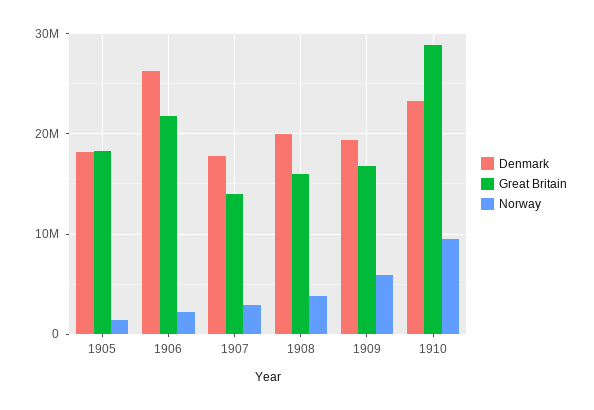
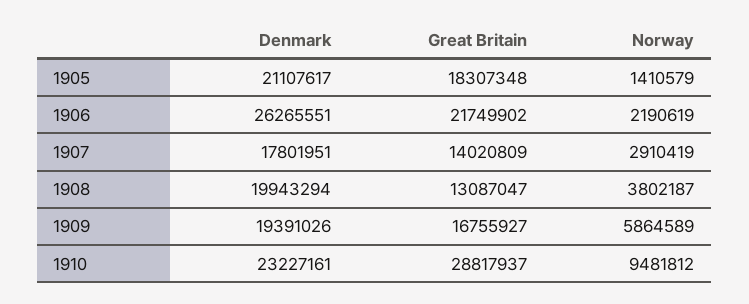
  {
    "Denmark": {
-     "1905": 18000000,
+     "1905": 21107617,
      "1906": 26265551,
      "1907": 17801951,
      "1908": 19943294,
      "1909": 19391026,
      "1910": 23227161
    },
    "Great Britain": {
      "1905": 18307348,
      "1906": 21749902,
      "1907": 14020809,
-     "1908": 16000000,
+     "1908": 13087047,
      "1909": 16755927,
      "1910": 28817937
    },
    "Norway": {
      "1905": 1410579,
      "1906": 2190619,
      "1907": 2910419,
      "1908": 3802187,
      "1909": 5864589,
      "1910": 9481812
    }
  }

